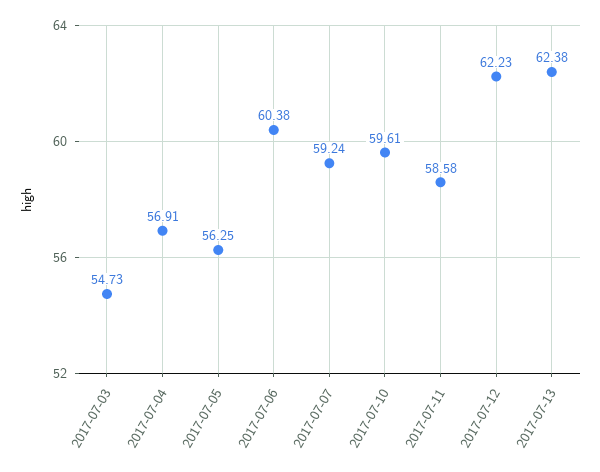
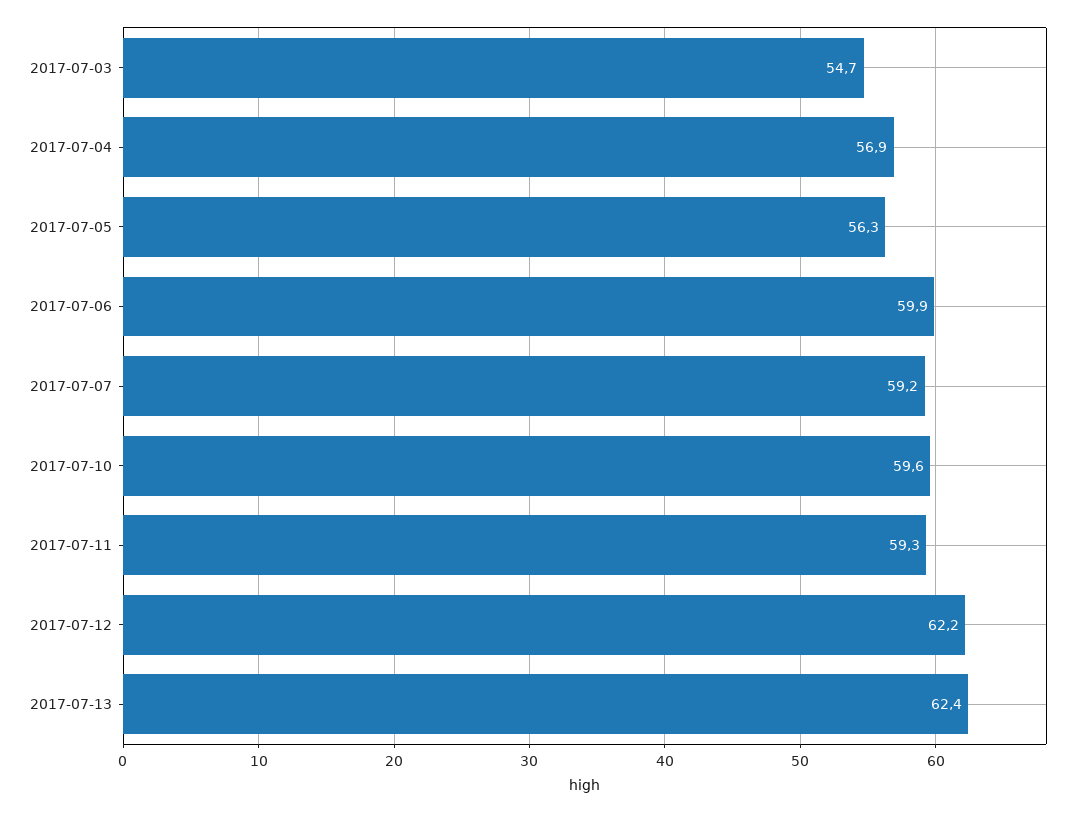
  {
    "2017-07-03": 54.73,
    "2017-07-04": 56.91,
    "2017-07-05": 56.25,
-   "2017-07-06": 60.38,
+   "2017-07-06": 59.9,
    "2017-07-07": 59.24,
    "2017-07-10": 59.61,
-   "2017-07-11": 58.58,
+   "2017-07-11": 59.3,
    "2017-07-12": 62.23,
    "2017-07-13": 62.38
  }

